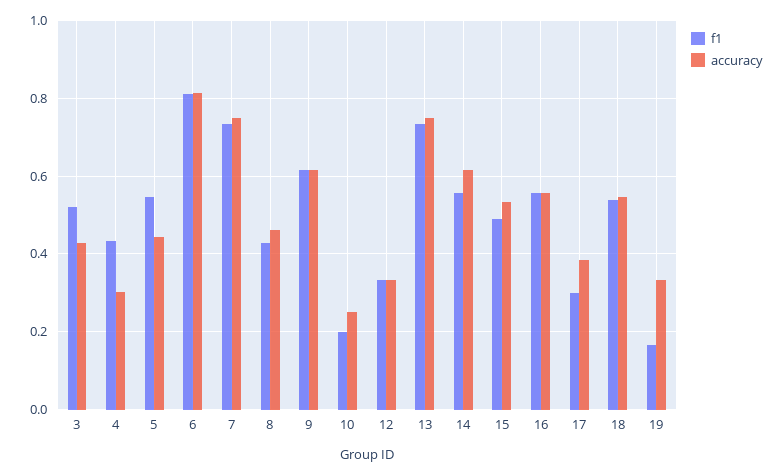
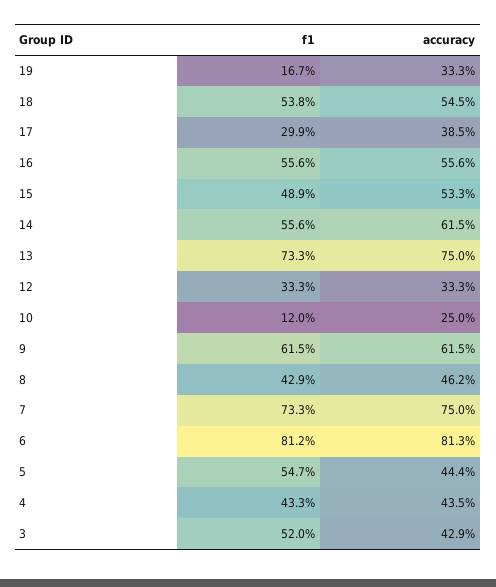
  {
    "f1": {
      "3": 0.52,
      "4": 0.433,
      "5": 0.547,
      "6": 0.812,
      "7": 0.733,
      "8": 0.429,
      "9": 0.615,
-     "10": 0.2,
+     "10": 0.12,
      "12": 0.333,
      "13": 0.733,
      "14": 0.556,
      "15": 0.489,
      "16": 0.556,
      "17": 0.299,
      "18": 0.538,
      "19": 0.167
    },
    "accuracy": {
      "3": 0.429,
-     "4": 0.3,
+     "4": 0.435,
      "5": 0.444,
      "6": 0.813,
      "7": 0.75,
      "8": 0.462,
      "9": 0.615,
      "10": 0.25,
      "12": 0.333,
      "13": 0.75,
      "14": 0.615,
      "15": 0.533,
      "16": 0.556,
      "17": 0.385,
      "18": 0.545,
      "19": 0.333
    }
  }

